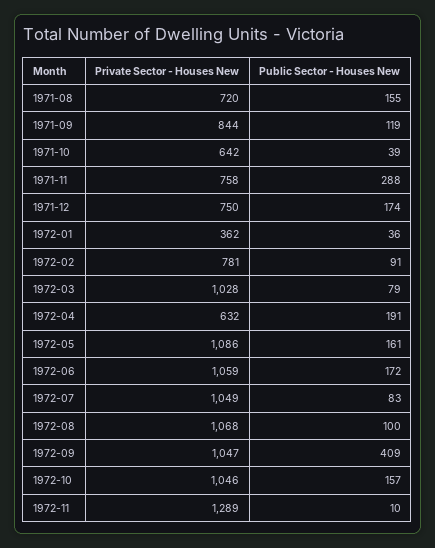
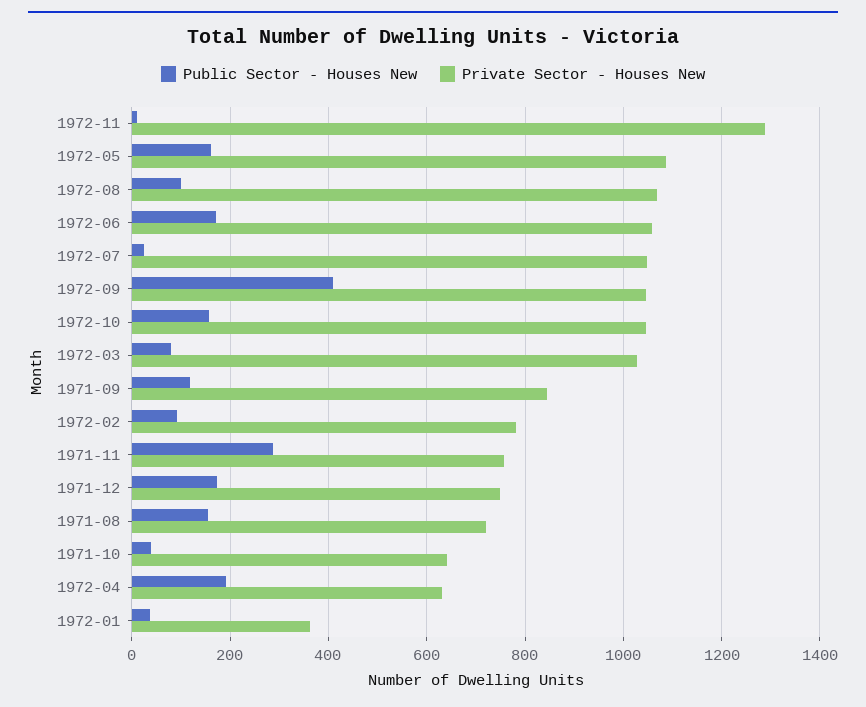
  {
    "Private Sector - Houses New": {
      "1971-08": 720,
      "1971-09": 844,
      "1971-10": 642,
      "1971-11": 758,
      "1971-12": 750,
      "1972-01": 362,
      "1972-02": 781,
      "1972-03": 1028,
      "1972-04": 632,
      "1972-05": 1086,
      "1972-06": 1059,
      "1972-07": 1049,
      "1972-08": 1068,
      "1972-09": 1047,
      "1972-10": 1046,
      "1972-11": 1289
    },
    "Public Sector - Houses New": {
      "1971-08": 155,
      "1971-09": 119,
      "1971-10": 39,
      "1971-11": 288,
      "1971-12": 174,
      "1972-01": 36,
      "1972-02": 91,
      "1972-03": 79,
      "1972-04": 191,
      "1972-05": 161,
      "1972-06": 172,
-     "1972-07": 83,
+     "1972-07": 20,
      "1972-08": 100,
      "1972-09": 409,
      "1972-10": 157,
      "1972-11": 10
    }
  }

